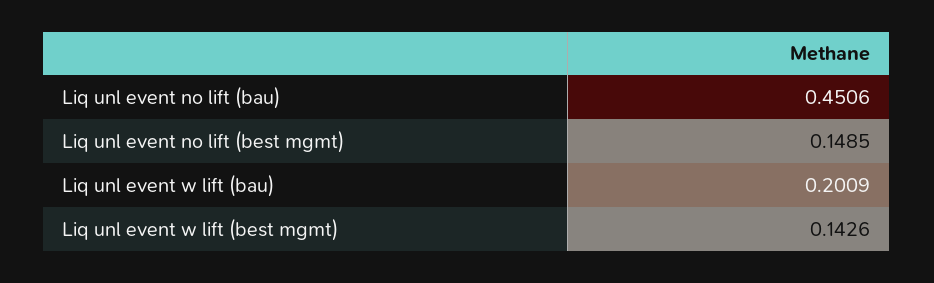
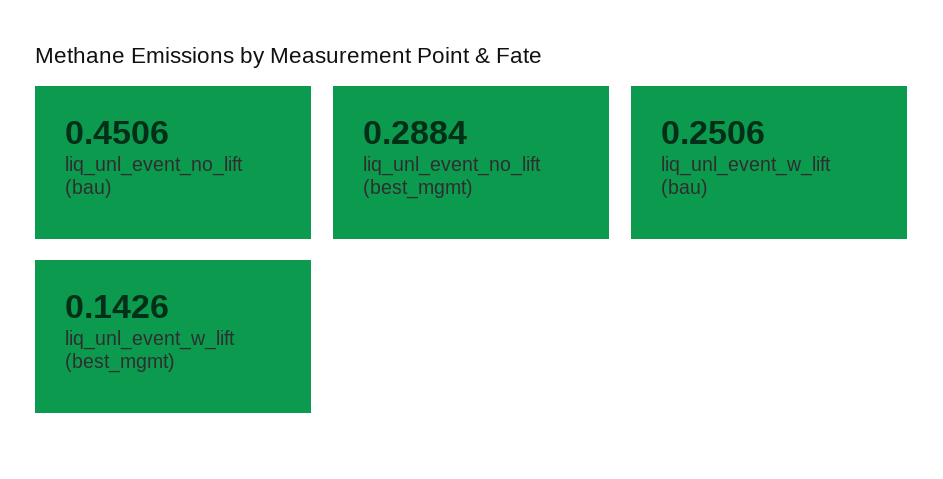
  {
    "Liq unl event no lift (bau)": 0.4506,
-   "Liq unl event no lift (best mgmt)": 0.1485,
+   "Liq unl event no lift (best mgmt)": 0.2884,
-   "Liq unl event w lift (bau)": 0.2009,
+   "Liq unl event w lift (bau)": 0.2506,
    "Liq unl event w lift (best mgmt)": 0.1426
  }

